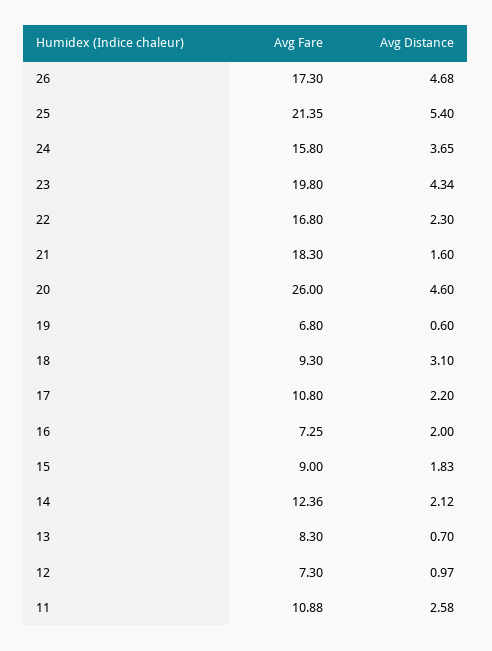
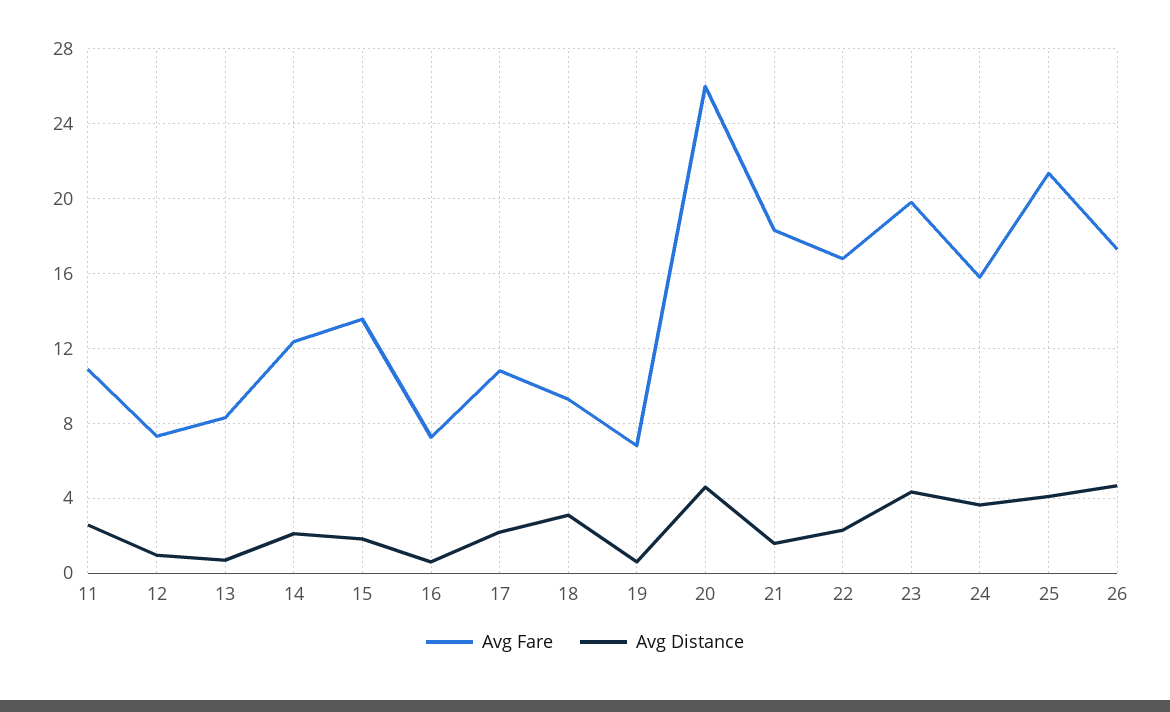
  {
    "Avg Fare": {
      "26": 17.3,
      "25": 21.35,
      "24": 15.8,
      "23": 19.8,
      "22": 16.8,
      "21": 18.3,
      "20": 26,
      "19": 6.8,
      "18": 9.3,
      "17": 10.8,
      "16": 7.25,
-     "15": 9,
+     "15": 13.5,
      "14": 12.36,
      "13": 8.3,
      "12": 7.3,
      "11": 10.88
    },
    "Avg Distance": {
      "26": 4.68,
-     "25": 5.4,
+     "25": 4,
      "24": 3.65,
      "23": 4.34,
      "22": 2.3,
      "21": 1.6,
      "20": 4.6,
      "19": 0.6,
      "18": 3.1,
      "17": 2.2,
-     "16": 2,
+     "16": 0.5,
      "15": 1.83,
      "14": 2.12,
      "13": 0.7,
      "12": 0.97,
      "11": 2.58
    }
  }

